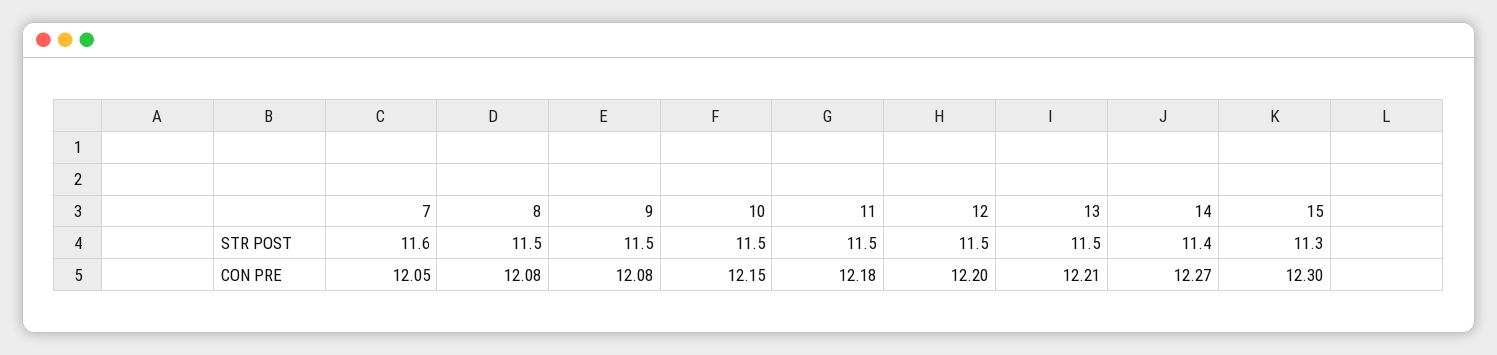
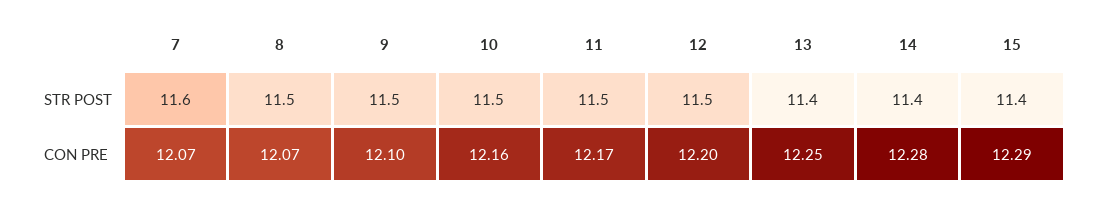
  {
    "7": {
      "STR POST": 11.6,
-     "CON PRE": 12.05
+     "CON PRE": 12.07
    },
    "8": {
      "STR POST": 11.5,
-     "CON PRE": 12.08
+     "CON PRE": 12.07
    },
    "9": {
      "STR POST": 11.5,
-     "CON PRE": 12.08
+     "CON PRE": 12.1
    },
    "10": {
      "STR POST": 11.5,
-     "CON PRE": 12.15
+     "CON PRE": 12.16
    },
    "11": {
      "STR POST": 11.5,
-     "CON PRE": 12.18
+     "CON PRE": 12.17
    },
    "12": {
      "STR POST": 11.5,
      "CON PRE": 12.2
    },
    "13": {
-     "STR POST": 11.5,
+     "STR POST": 11.4,
-     "CON PRE": 12.21
+     "CON PRE": 12.25
    },
    "14": {
      "STR POST": 11.4,
-     "CON PRE": 12.27
+     "CON PRE": 12.28
    },
    "15": {
-     "STR POST": 11.3,
+     "STR POST": 11.4,
-     "CON PRE": 12.3
+     "CON PRE": 12.29
    }
  }

